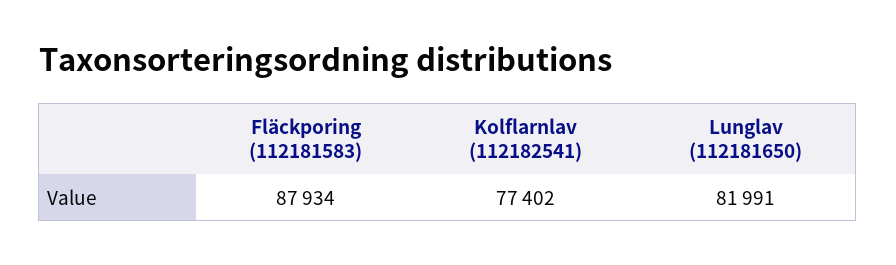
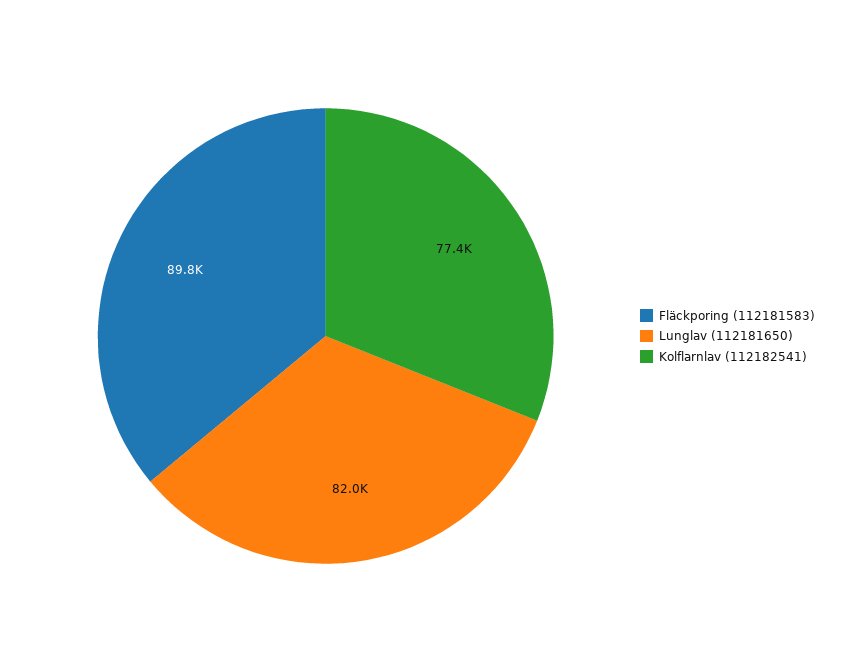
  {
-   "Fläckporing (112181583)": 87934,
+   "Fläckporing (112181583)": 89800,
    "Kolflarnlav (112182541)": 77402,
    "Lunglav (112181650)": 81991
  }

